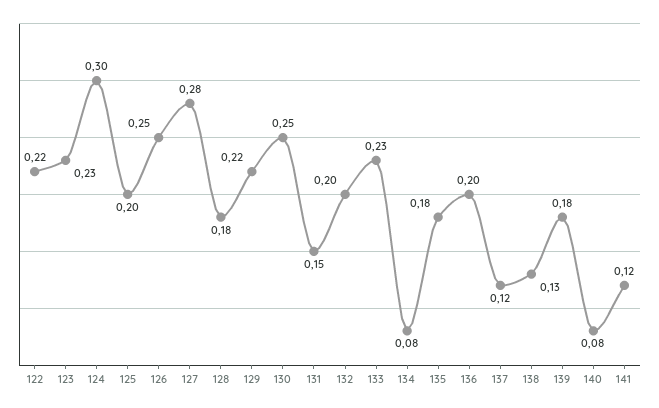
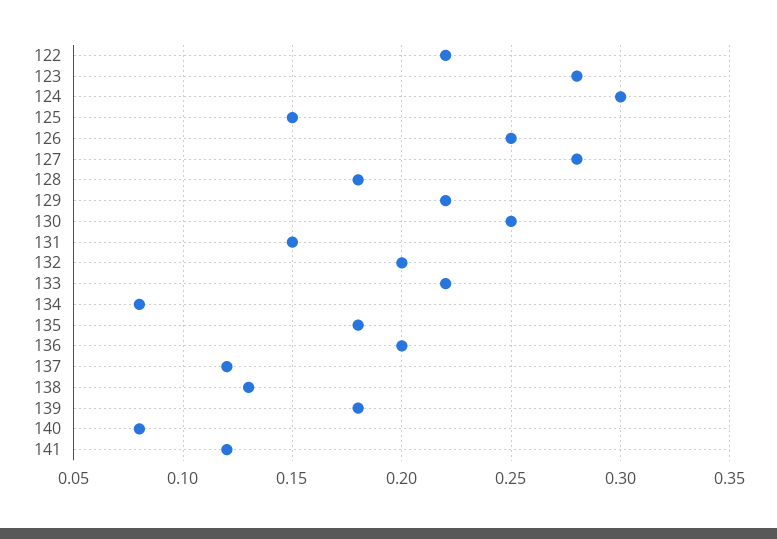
  {
    "122": 0.22,
-   "123": 0.23,
+   "123": 0.28,
    "124": 0.3,
-   "125": 0.2,
+   "125": 0.15,
    "126": 0.25,
    "127": 0.28,
    "128": 0.18,
    "129": 0.22,
    "130": 0.25,
    "131": 0.15,
    "132": 0.2,
-   "133": 0.23,
+   "133": 0.22,
    "134": 0.08,
    "135": 0.18,
    "136": 0.2,
    "137": 0.12,
    "138": 0.13,
    "139": 0.18,
    "140": 0.08,
    "141": 0.12
  }

